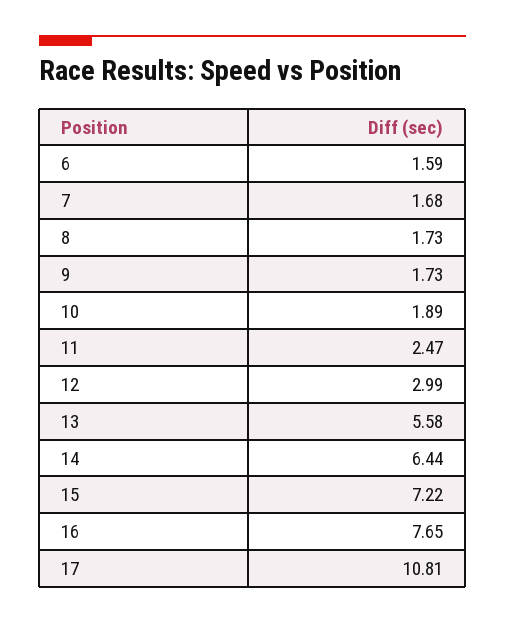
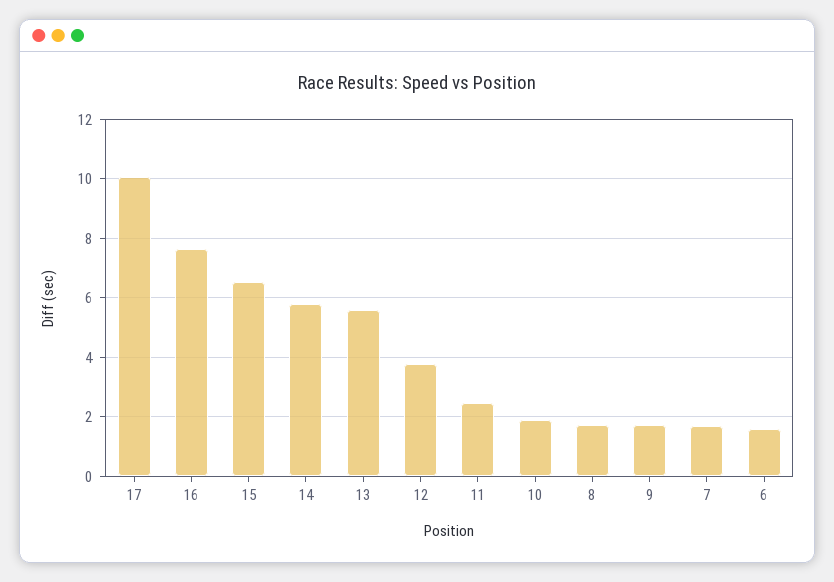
  {
    "6": 1.59,
    "7": 1.68,
    "8": 1.73,
    "9": 1.73,
    "10": 1.89,
    "11": 2.47,
-   "12": 2.99,
+   "12": 3.75,
    "13": 5.58,
-   "14": 6.44,
+   "14": 5.75,
-   "15": 7.22,
+   "15": 6.5,
    "16": 7.65,
-   "17": 10.81
+   "17": 10
  }

